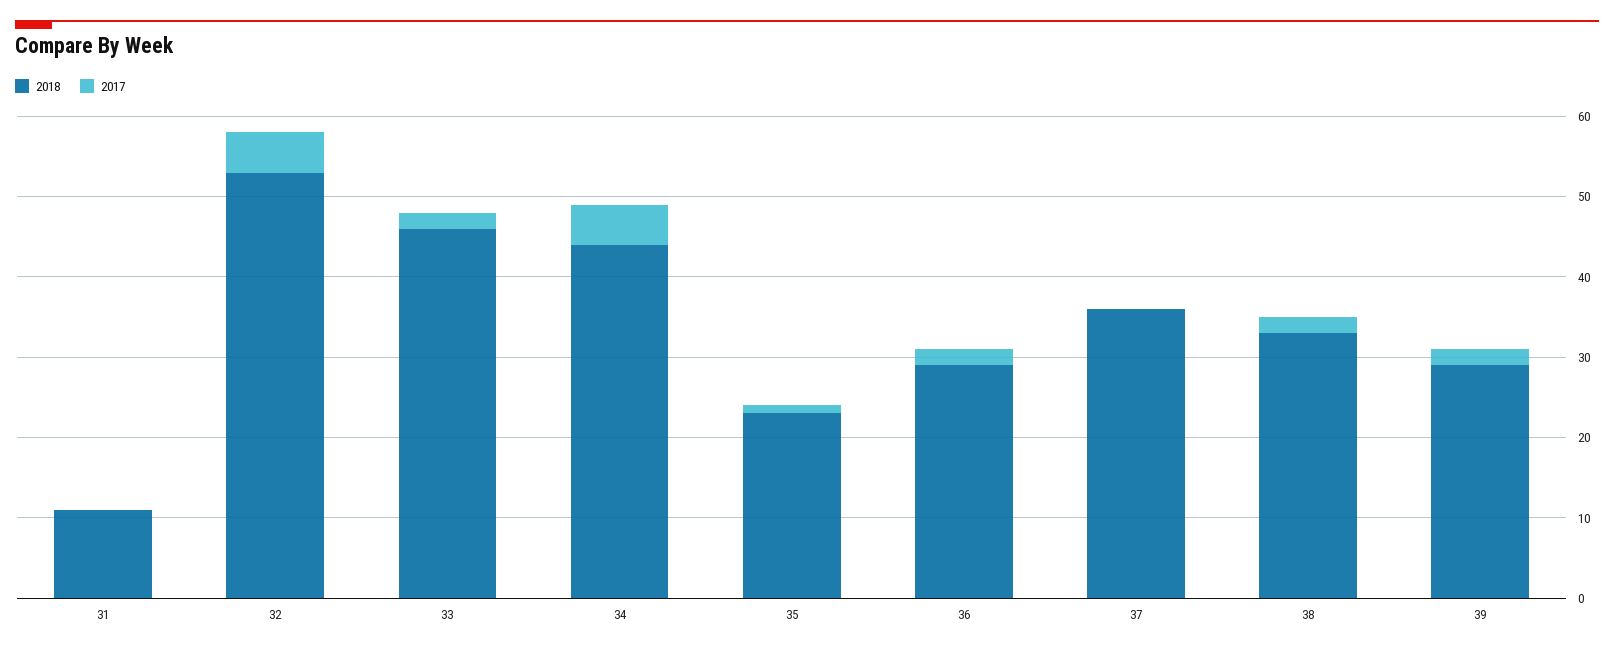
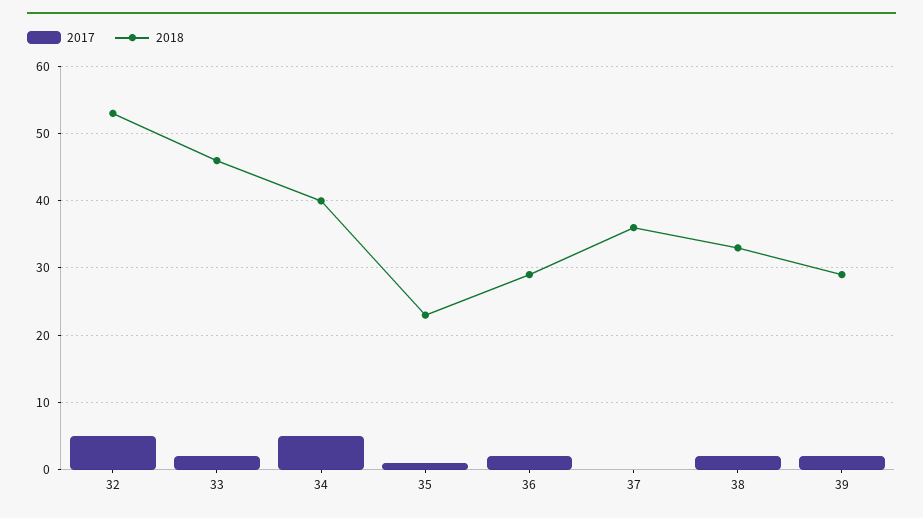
  {
    "2018": {
-     "31": 11,
      "32": 53,
      "33": 46,
-     "34": 44,
+     "34": 40,
      "35": 23,
      "36": 29,
      "37": 36,
      "38": 33,
      "39": 29
    },
    "2017": {
-     "31": 0,
      "32": 5,
      "33": 2,
      "34": 5,
      "35": 1,
      "36": 2,
      "37": 0,
      "38": 2,
      "39": 2
    }
  }

